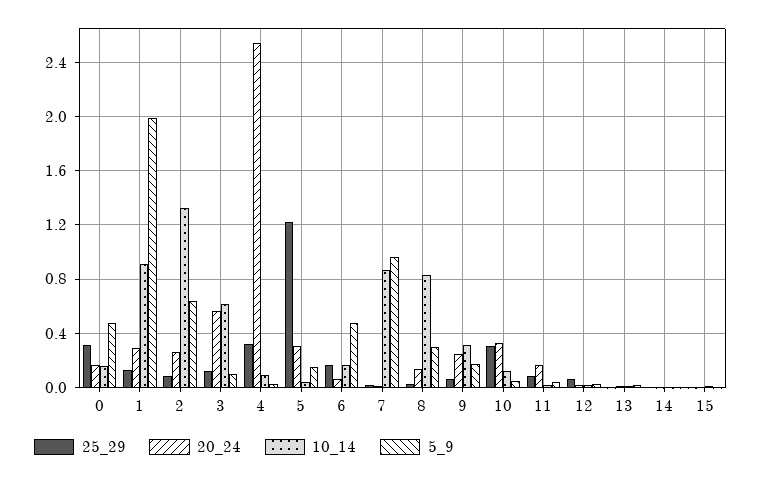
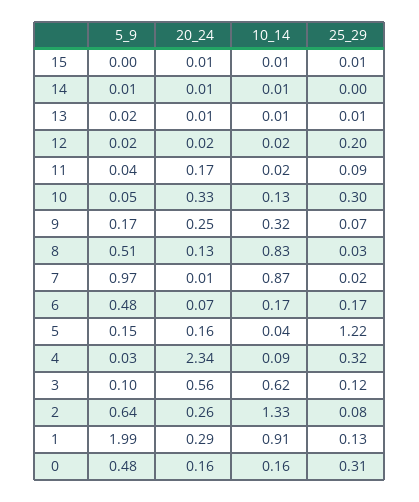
  {
    "25_29": {
      "0": 0.31,
      "1": 0.13,
      "2": 0.08,
      "3": 0.12,
      "4": 0.32,
      "5": 1.22,
      "6": 0.17,
      "7": 0.02,
      "8": 0.03,
      "9": 0.07,
      "10": 0.3,
      "11": 0.09,
-     "12": 0.05,
+     "12": 0.2,
      "13": 0.01,
      "14": 0,
      "15": 0.01
    },
    "20_24": {
      "0": 0.16,
      "1": 0.29,
      "2": 0.26,
      "3": 0.56,
-     "4": 2.55,
+     "4": 2.34,
-     "5": 0.3,
+     "5": 0.16,
      "6": 0.07,
      "7": 0.01,
      "8": 0.13,
      "9": 0.25,
      "10": 0.33,
      "11": 0.17,
      "12": 0.02,
      "13": 0.01,
      "14": 0.01,
      "15": 0.01
    },
    "10_14": {
      "0": 0.16,
      "1": 0.91,
      "2": 1.33,
      "3": 0.62,
      "4": 0.09,
      "5": 0.04,
      "6": 0.17,
      "7": 0.87,
      "8": 0.83,
      "9": 0.32,
      "10": 0.13,
      "11": 0.02,
      "12": 0.02,
      "13": 0.01,
      "14": 0.01,
      "15": 0.01
    },
    "5_9": {
      "0": 0.48,
      "1": 1.99,
      "2": 0.64,
      "3": 0.1,
      "4": 0.03,
      "5": 0.15,
      "6": 0.48,
      "7": 0.97,
-     "8": 0.3,
+     "8": 0.51,
      "9": 0.17,
      "10": 0.05,
      "11": 0.04,
      "12": 0.02,
      "13": 0.02,
      "14": 0.01,
      "15": 0
    }
  }

